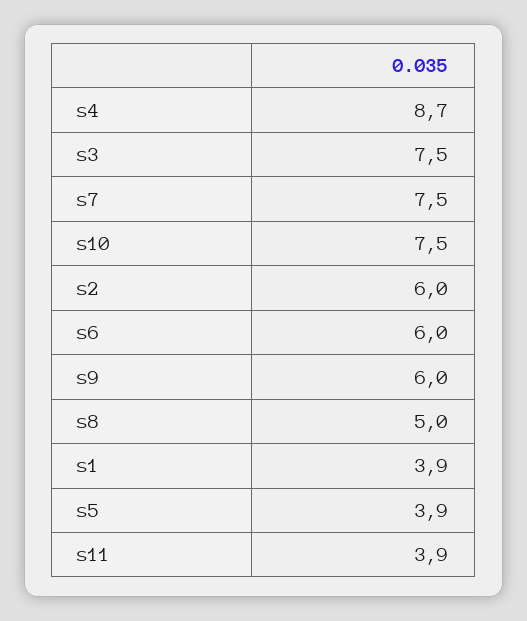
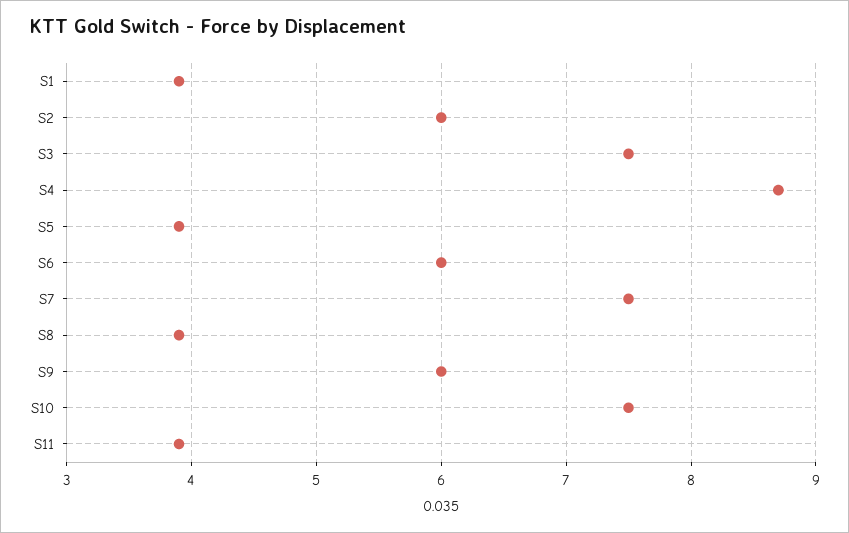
  {
    "s4": 8.7,
    "s3": 7.5,
    "s7": 7.5,
    "s10": 7.5,
    "s2": 6,
    "s6": 6,
    "s9": 6,
-   "s8": 5,
+   "s8": 3.9,
    "s1": 3.9,
    "s5": 3.9,
    "s11": 3.9
  }

